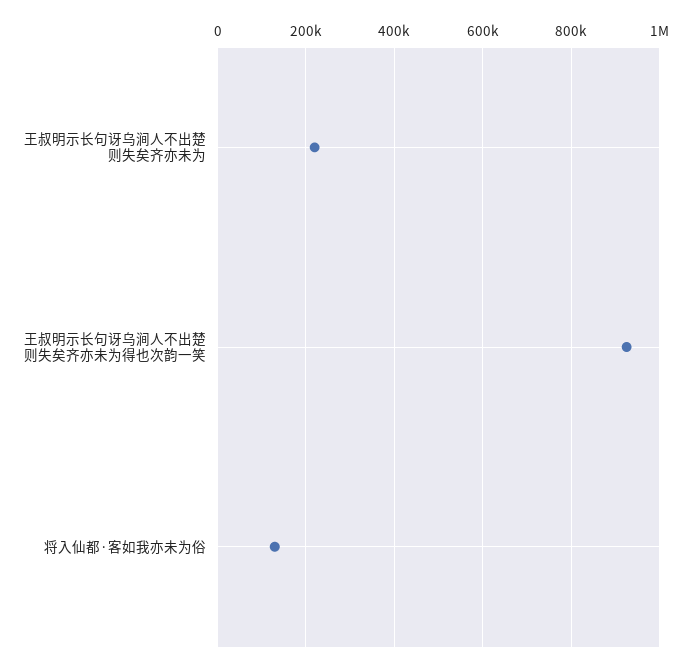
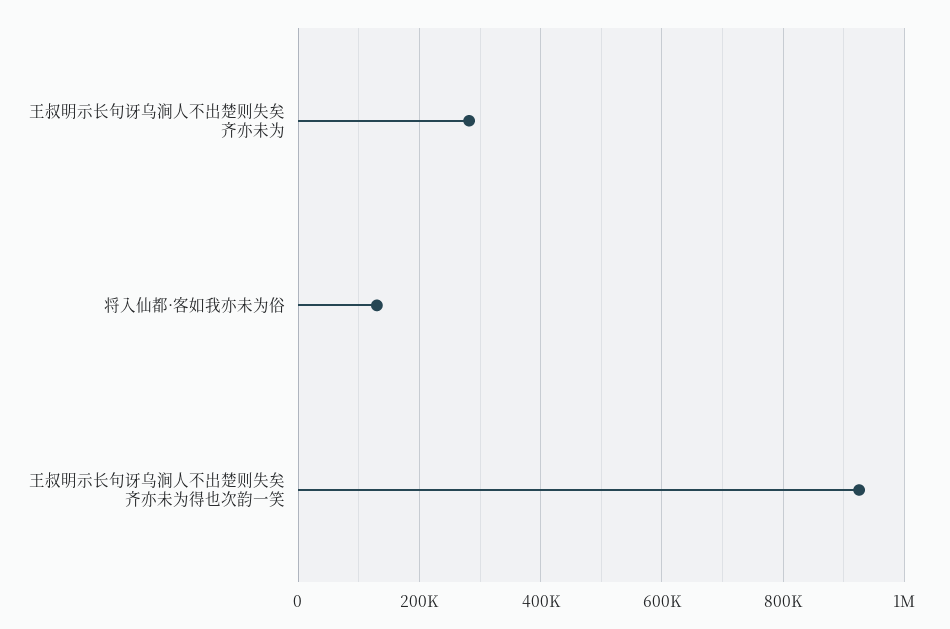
  {
-   "王叔明示长句讶乌涧人不出楚则失矣齐亦未为": 220000,
+   "王叔明示长句讶乌涧人不出楚则失矣齐亦未为": 280000,
    "王叔明示长句讶乌涧人不出楚则失矣齐亦未为得也次韵一笑": 920000,
    "将入仙都·客如我亦未为俗": 120000
  }

